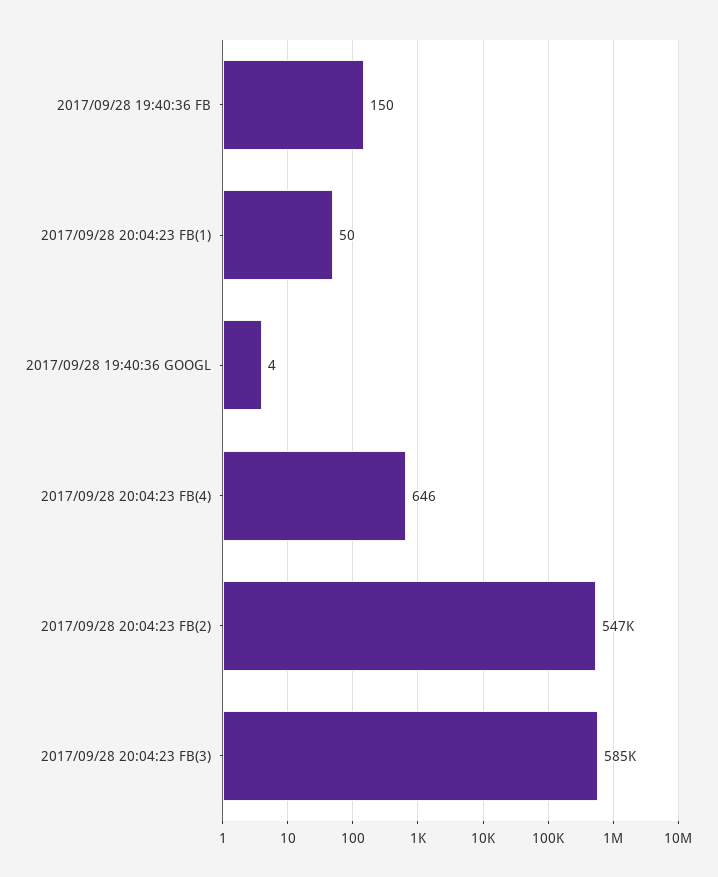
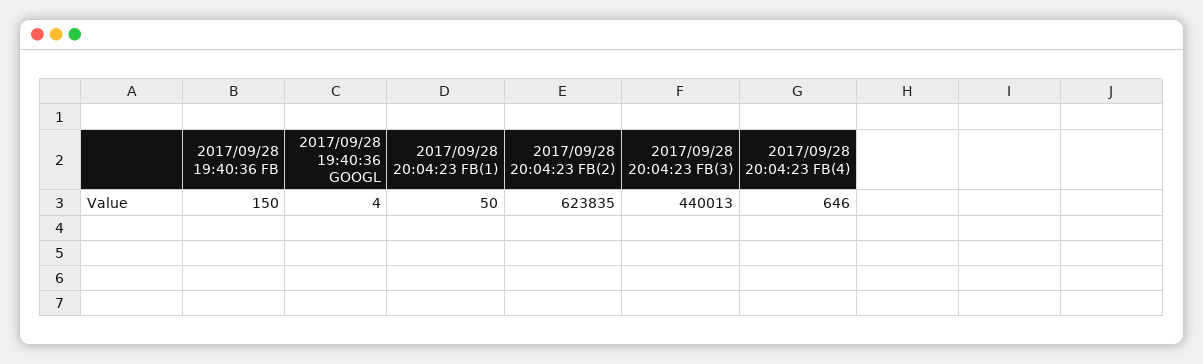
  {
    "2017/09/28 19:40:36 FB": 150,
    "2017/09/28 20:04:23 FB(1)": 50,
    "2017/09/28 19:40:36 GOOGL": 4,
    "2017/09/28 20:04:23 FB(4)": 646,
-   "2017/09/28 20:04:23 FB(2)": 547000,
+   "2017/09/28 20:04:23 FB(2)": 623835,
-   "2017/09/28 20:04:23 FB(3)": 585000
+   "2017/09/28 20:04:23 FB(3)": 440013
  }

